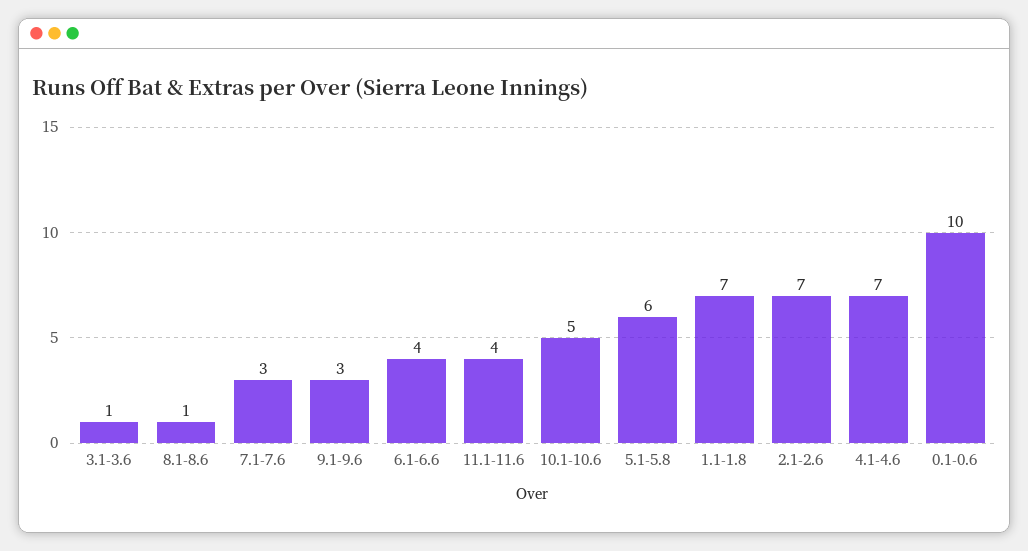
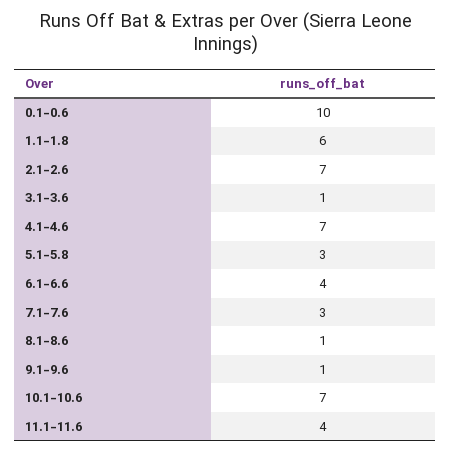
  {
    "3.1-3.6": 1,
    "8.1-8.6": 1,
    "7.1-7.6": 3,
-   "9.1-9.6": 3,
+   "9.1-9.6": 1,
    "6.1-6.6": 4,
    "11.1-11.6": 4,
-   "10.1-10.6": 5,
+   "10.1-10.6": 7,
-   "5.1-5.8": 6,
+   "5.1-5.8": 3,
-   "1.1-1.8": 7,
+   "1.1-1.8": 6,
    "2.1-2.6": 7,
    "4.1-4.6": 7,
    "0.1-0.6": 10
  }

